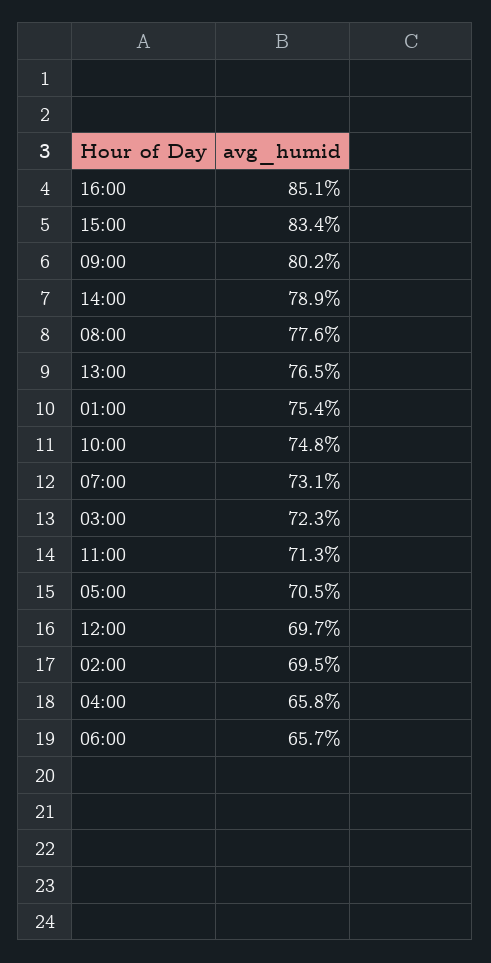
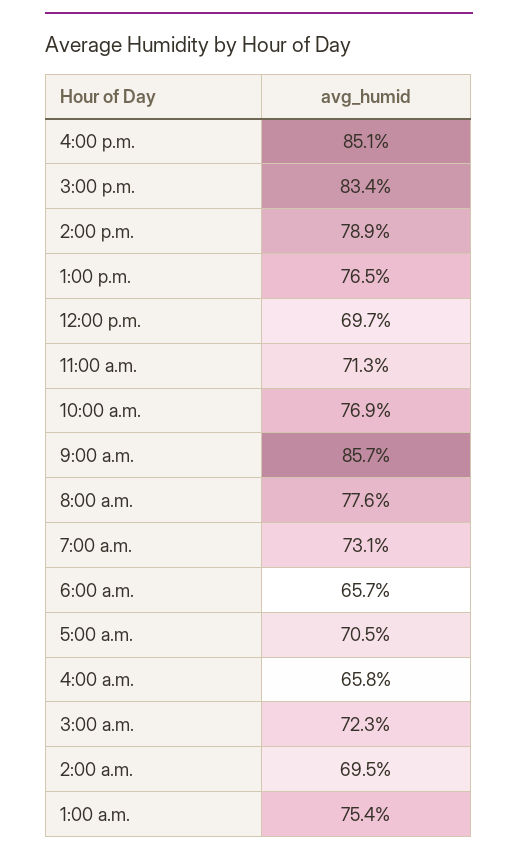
  {
    "16:00": 85.1,
    "15:00": 83.4,
-   "09:00": 80.2,
+   "09:00": 85.7,
    "14:00": 78.9,
    "08:00": 77.6,
    "13:00": 76.5,
    "01:00": 75.4,
-   "10:00": 74.8,
+   "10:00": 76.9,
    "07:00": 73.1,
    "03:00": 72.3,
    "11:00": 71.3,
    "05:00": 70.5,
    "12:00": 69.7,
    "02:00": 69.5,
    "04:00": 65.8,
    "06:00": 65.7
  }

